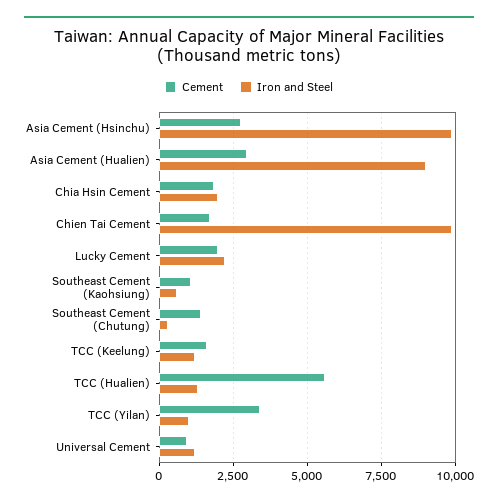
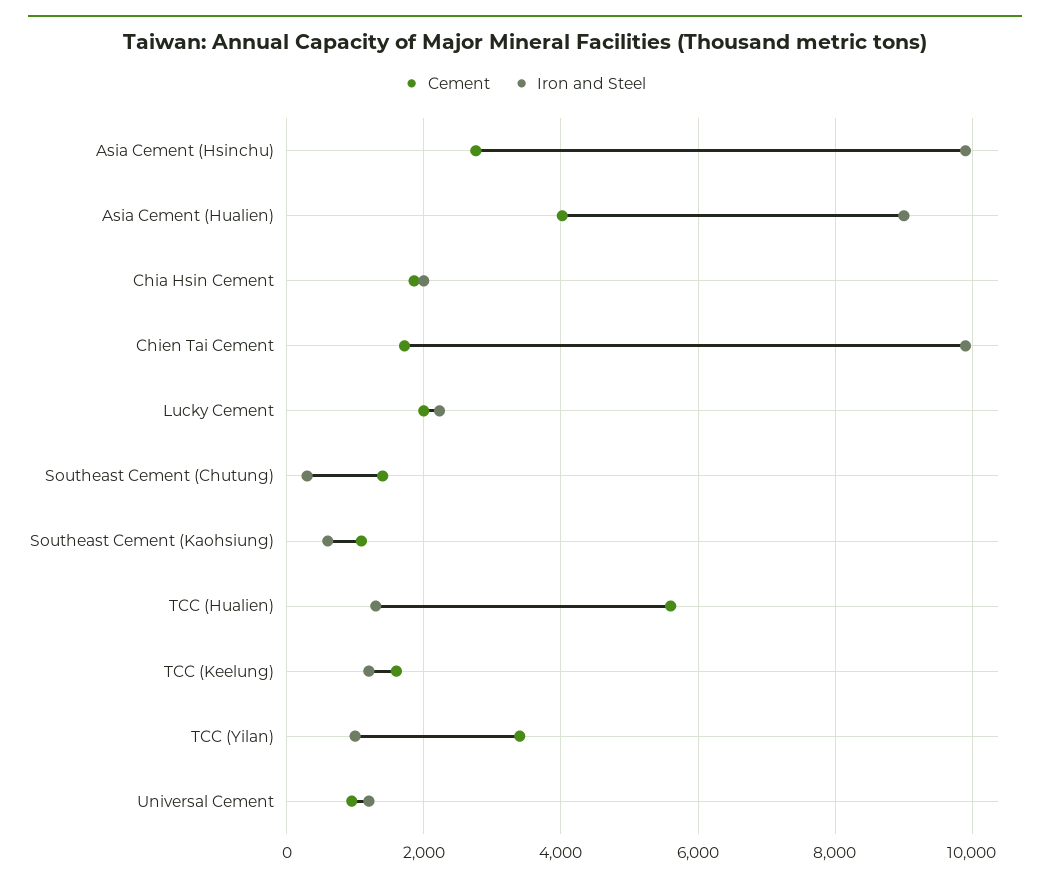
  {
    "Cement": {
      "Asia Cement (Hsinchu)": 2800,
-     "Asia Cement (Hualien)": 3000,
+     "Asia Cement (Hualien)": 4000,
      "Chia Hsin Cement": 1800,
      "Chien Tai Cement": 1800,
      "Lucky Cement": 2000,
      "Southeast Cement (Kaohsiung)": 1000,
      "Southeast Cement (Chutung)": 1400,
      "TCC (Keelung)": 1600,
      "TCC (Hualien)": 5600,
      "TCC (Yilan)": 3400,
      "Universal Cement": 1000
    },
    "Iron and Steel": {
      "Asia Cement (Hsinchu)": 10000,
      "Asia Cement (Hualien)": 9000,
      "Chia Hsin Cement": 2000,
      "Chien Tai Cement": 10000,
      "Lucky Cement": 2200,
      "Southeast Cement (Kaohsiung)": 600,
      "Southeast Cement (Chutung)": 400,
      "TCC (Keelung)": 1200,
      "TCC (Hualien)": 1400,
      "TCC (Yilan)": 1000,
      "Universal Cement": 1200
    }
  }

